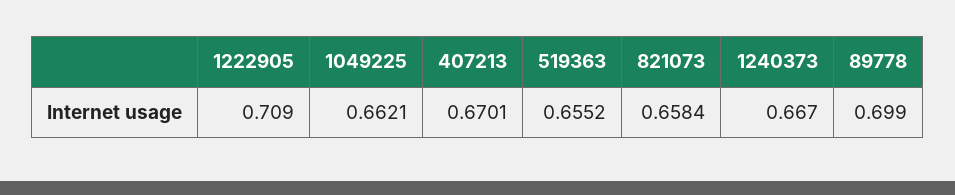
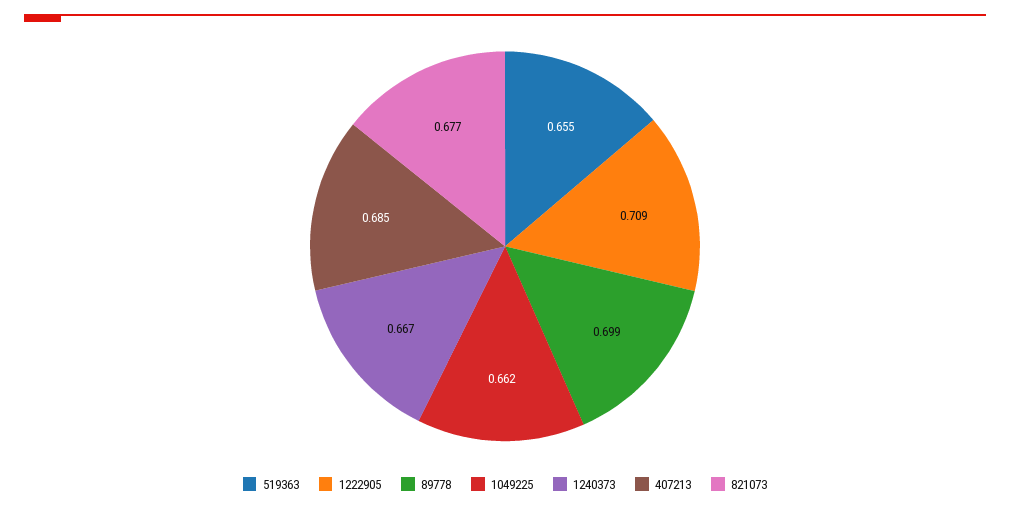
  {
    "1222905": 0.709,
    "1049225": 0.6621,
-   "407213": 0.6701,
+   "407213": 0.685,
    "519363": 0.6552,
-   "821073": 0.6584,
+   "821073": 0.677,
    "1240373": 0.667,
    "89778": 0.699
  }

